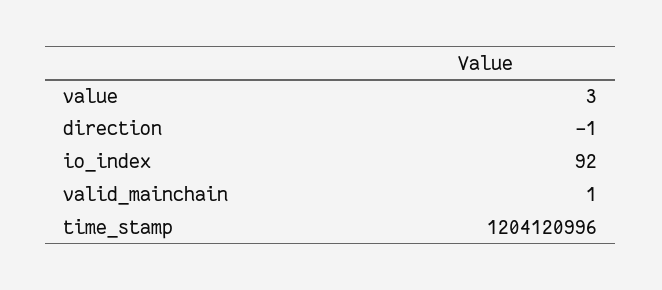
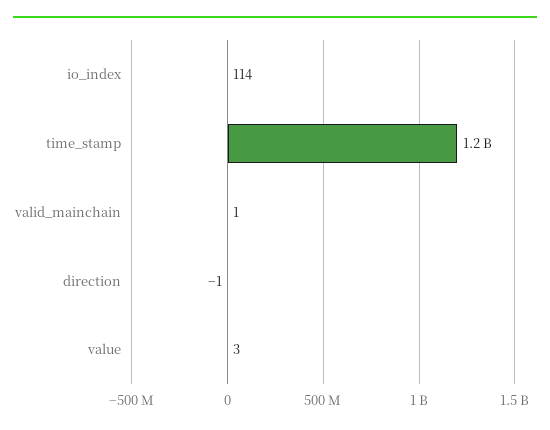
  {
    "value": 3,
    "direction": -1,
-   "io_index": 92,
+   "io_index": 114,
    "valid_mainchain": 1,
    "time_stamp": 1204120996
  }

